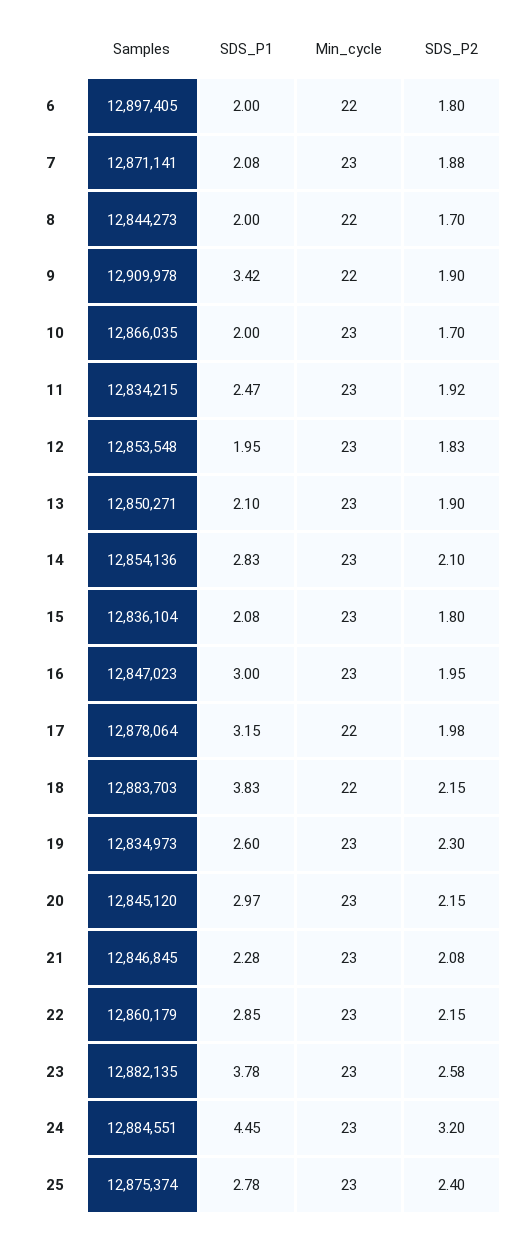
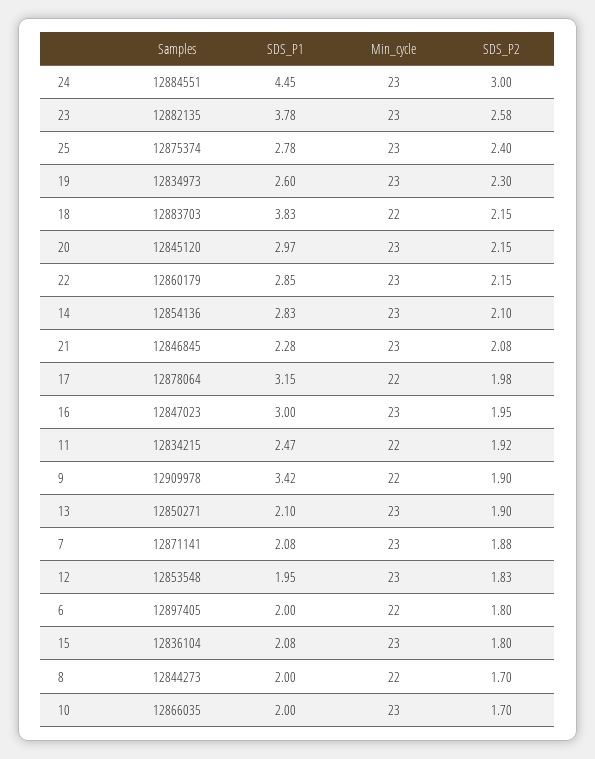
  {
    "Samples": {
      "6": 12897405,
      "7": 12871141,
      "8": 12844273,
      "9": 12909978,
      "10": 12866035,
      "11": 12834215,
      "12": 12853548,
      "13": 12850271,
      "14": 12854136,
      "15": 12836104,
      "16": 12847023,
      "17": 12878064,
      "18": 12883703,
      "19": 12834973,
      "20": 12845120,
      "21": 12846845,
      "22": 12860179,
      "23": 12882135,
      "24": 12884551,
      "25": 12875374
    },
    "SDS_P1": {
      "6": 2,
      "7": 2.08,
      "8": 2,
      "9": 3.42,
      "10": 2,
      "11": 2.47,
      "12": 1.95,
      "13": 2.1,
      "14": 2.83,
      "15": 2.08,
      "16": 3,
      "17": 3.15,
      "18": 3.83,
      "19": 2.6,
      "20": 2.97,
      "21": 2.28,
      "22": 2.85,
      "23": 3.78,
      "24": 4.45,
      "25": 2.78
    },
    "Min_cycle": {
      "6": 22,
      "7": 23,
      "8": 22,
      "9": 22,
      "10": 23,
-     "11": 23,
+     "11": 22,
      "12": 23,
      "13": 23,
      "14": 23,
      "15": 23,
      "16": 23,
      "17": 22,
      "18": 22,
      "19": 23,
      "20": 23,
      "21": 23,
      "22": 23,
      "23": 23,
      "24": 23,
      "25": 23
    },
    "SDS_P2": {
      "6": 1.8,
      "7": 1.88,
      "8": 1.7,
      "9": 1.9,
      "10": 1.7,
      "11": 1.92,
      "12": 1.83,
      "13": 1.9,
      "14": 2.1,
      "15": 1.8,
      "16": 1.95,
      "17": 1.98,
      "18": 2.15,
      "19": 2.3,
      "20": 2.15,
      "21": 2.08,
      "22": 2.15,
      "23": 2.58,
-     "24": 3.2,
+     "24": 3,
      "25": 2.4
    }
  }

